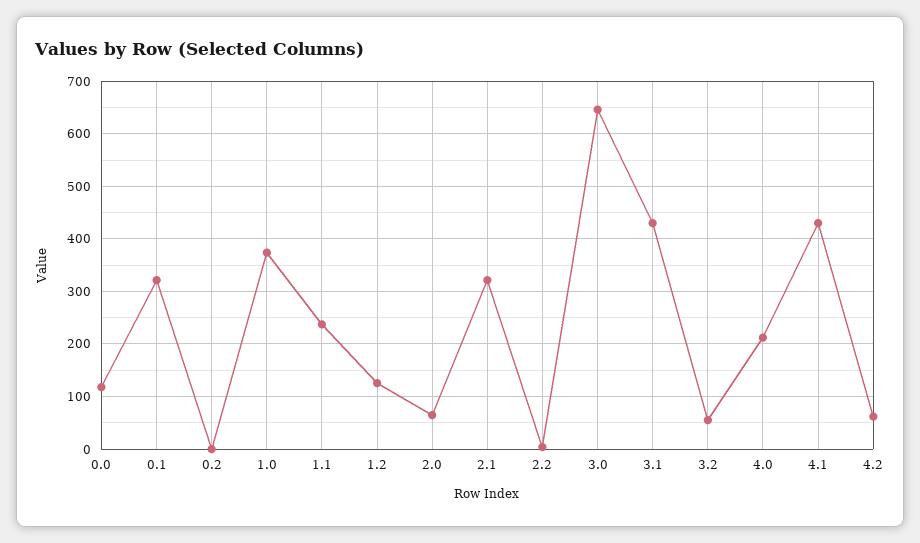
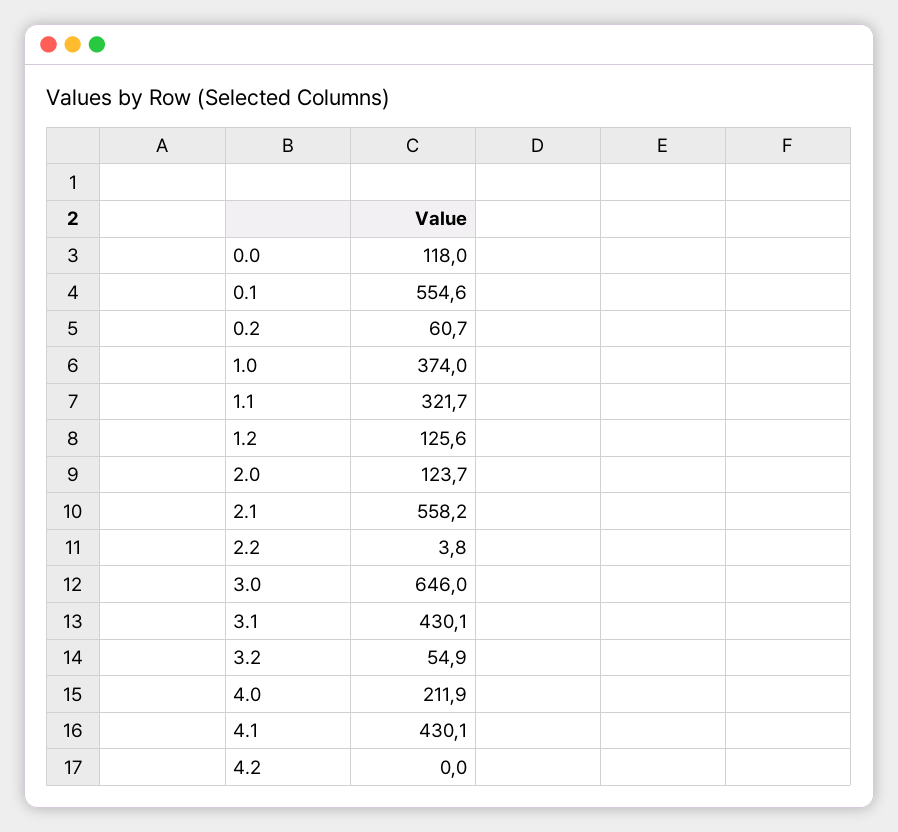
  {
    "0.0": 118,
-   "0.1": 320,
+   "0.1": 554.6,
-   "0.2": 0,
+   "0.2": 60.7,
    "1.0": 374,
-   "1.1": 240,
+   "1.1": 321.7,
    "1.2": 125.6,
-   "2.0": 60,
+   "2.0": 123.7,
-   "2.1": 320,
+   "2.1": 558.2,
    "2.2": 3.8,
    "3.0": 646,
    "3.1": 430.1,
    "3.2": 54.9,
    "4.0": 211.9,
    "4.1": 430.1,
-   "4.2": 60
+   "4.2": 0
  }

